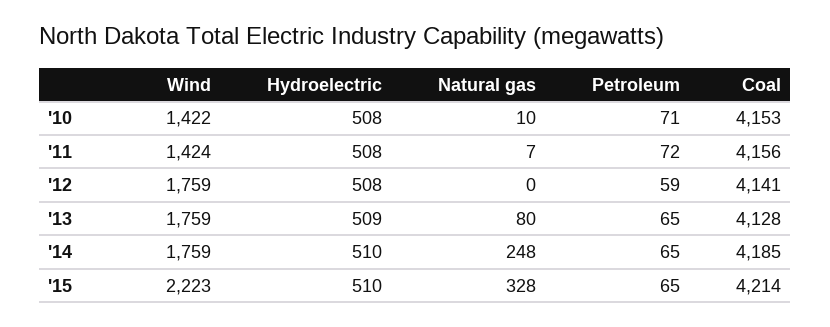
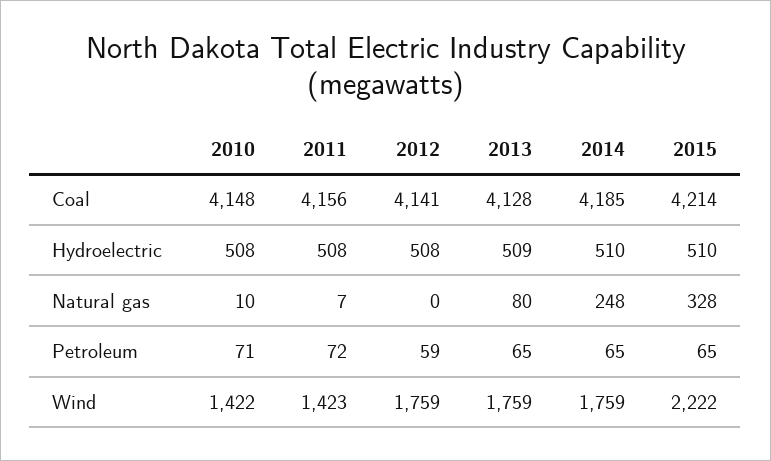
  {
    "Wind": {
      "'10": 1422,
-     "'11": 1424,
+     "'11": 1423,
      "'12": 1759,
      "'13": 1759,
      "'14": 1759,
-     "'15": 2223
+     "'15": 2222
    },
    "Hydroelectric": {
      "'10": 508,
      "'11": 508,
      "'12": 508,
      "'13": 509,
      "'14": 510,
      "'15": 510
    },
    "Natural gas": {
      "'10": 10,
      "'11": 7,
      "'12": 0,
      "'13": 80,
      "'14": 248,
      "'15": 328
    },
    "Petroleum": {
      "'10": 71,
      "'11": 72,
      "'12": 59,
      "'13": 65,
      "'14": 65,
      "'15": 65
    },
    "Coal": {
-     "'10": 4153,
+     "'10": 4148,
      "'11": 4156,
      "'12": 4141,
      "'13": 4128,
      "'14": 4185,
      "'15": 4214
    }
  }

